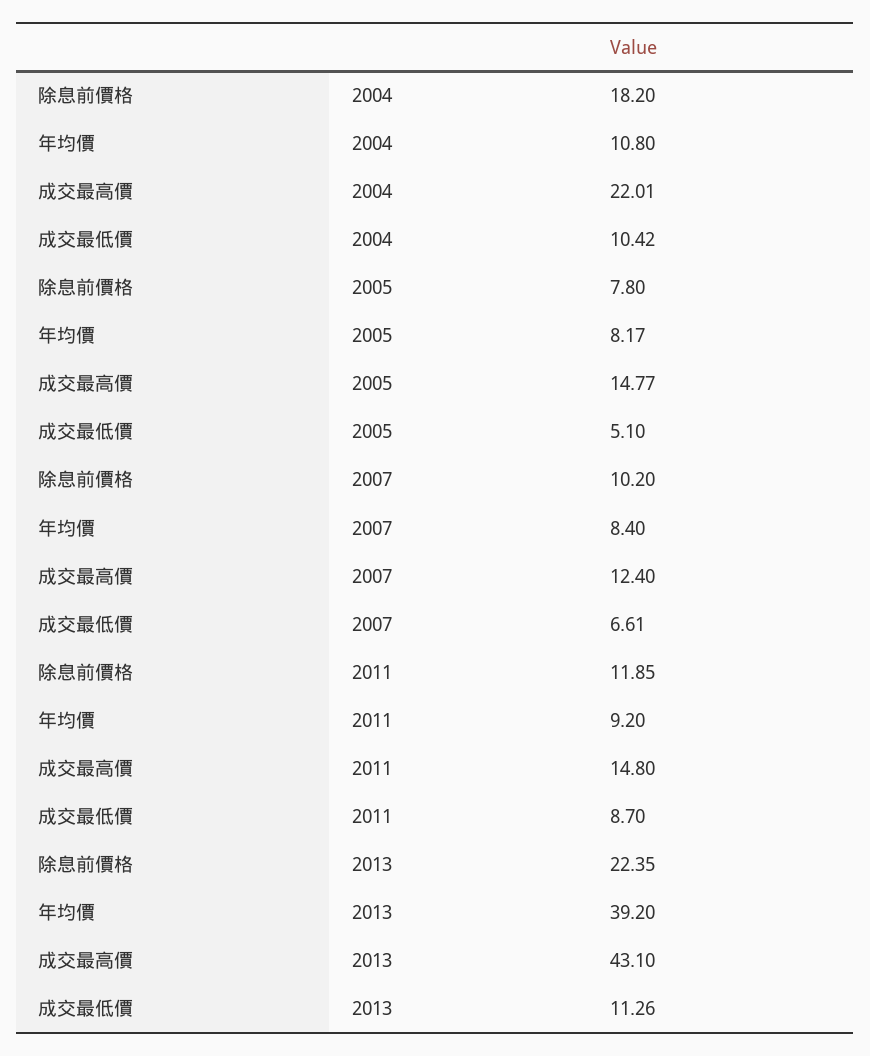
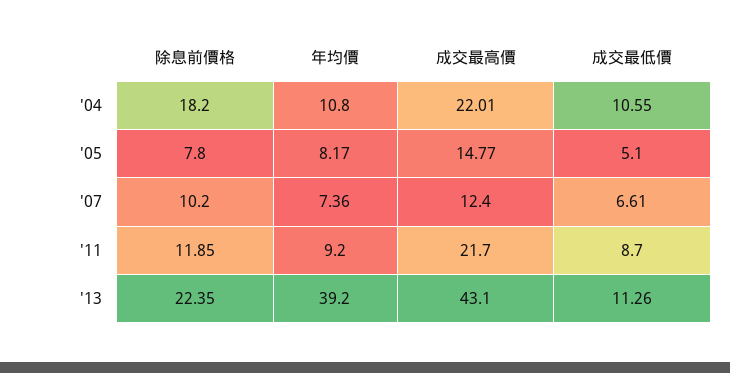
  {
    "除息前價格": {
      "2004": 18.2,
      "2005": 7.8,
      "2007": 10.2,
      "2011": 11.85,
      "2013": 22.35
    },
    "年均價": {
      "2004": 10.8,
      "2005": 8.17,
-     "2007": 8.4,
+     "2007": 7.36,
      "2011": 9.2,
      "2013": 39.2
    },
    "成交最高價": {
      "2004": 22.01,
      "2005": 14.77,
      "2007": 12.4,
-     "2011": 14.8,
+     "2011": 21.7,
      "2013": 43.1
    },
    "成交最低價": {
-     "2004": 10.42,
+     "2004": 10.55,
      "2005": 5.1,
      "2007": 6.61,
      "2011": 8.7,
      "2013": 11.26
    }
  }

